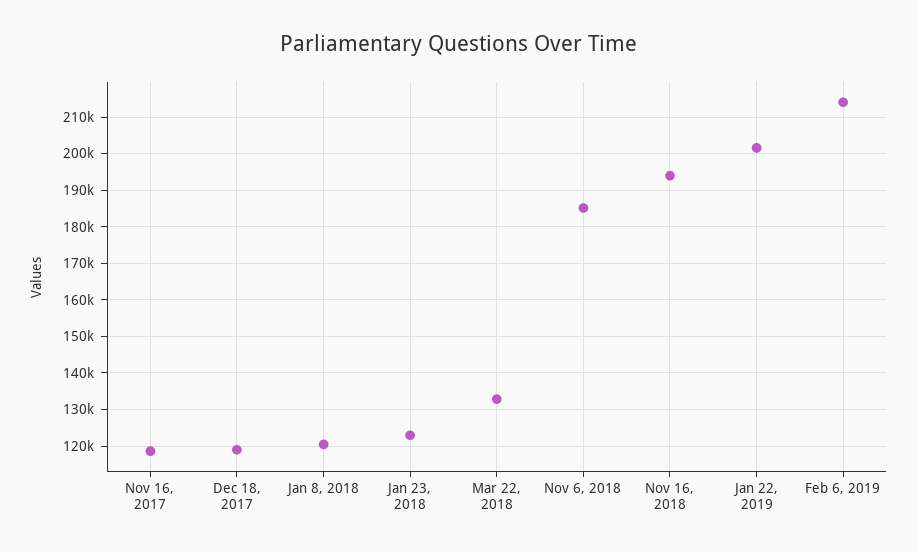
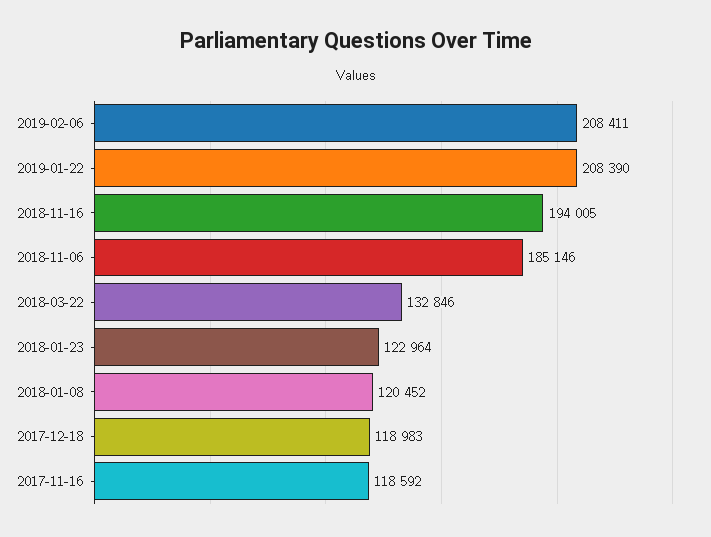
  {
    "Nov 16, 2017": 118592,
    "Dec 18, 2017": 118983,
    "Jan 8, 2018": 120452,
    "Jan 23, 2018": 122964,
    "Mar 22, 2018": 132846,
    "Nov 6, 2018": 185146,
    "Nov 16, 2018": 194005,
-   "Jan 22, 2019": 202000,
+   "Jan 22, 2019": 208390,
-   "Feb 6, 2019": 214000
+   "Feb 6, 2019": 208411
  }

